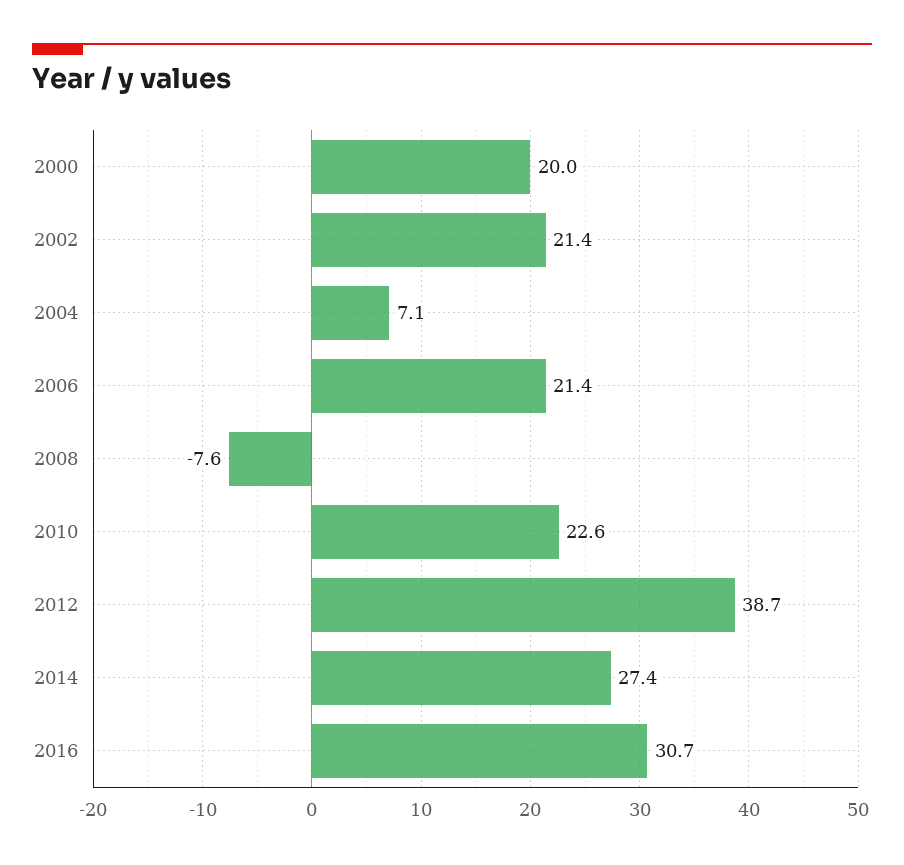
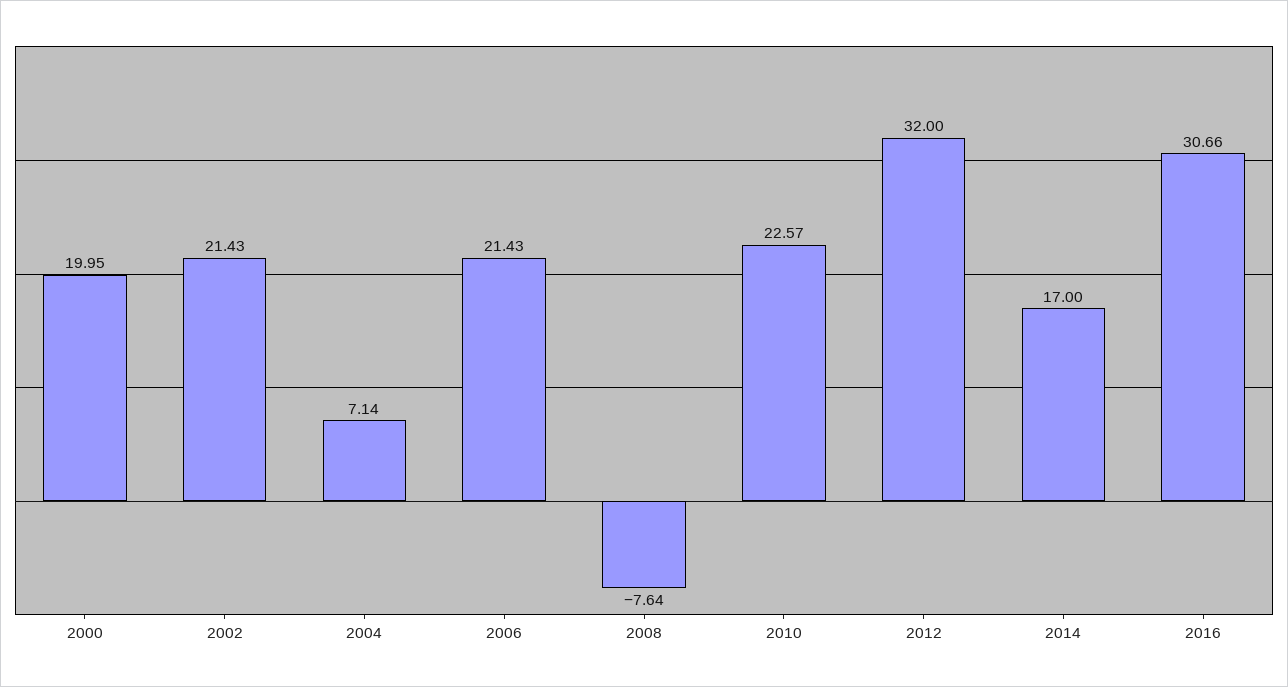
  {
    "2000": 19.95,
    "2002": 21.43,
    "2004": 7.14,
    "2006": 21.43,
    "2008": -7.64,
    "2010": 22.57,
-   "2012": 38.7,
+   "2012": 32,
-   "2014": 27.4,
+   "2014": 17,
    "2016": 30.66
  }

